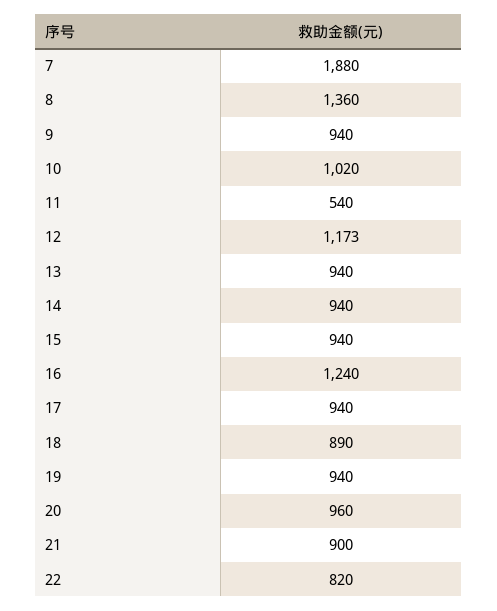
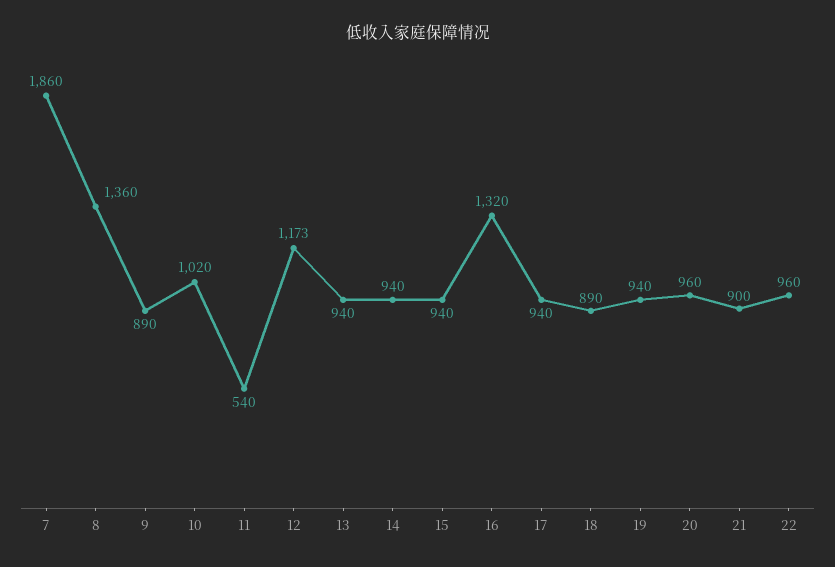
  {
-   "7": 1880,
+   "7": 1860,
    "8": 1360,
-   "9": 940,
+   "9": 890,
    "10": 1020,
    "11": 540,
    "12": 1173,
    "13": 940,
    "14": 940,
    "15": 940,
-   "16": 1240,
+   "16": 1320,
    "17": 940,
    "18": 890,
    "19": 940,
    "20": 960,
    "21": 900,
-   "22": 820
+   "22": 960
  }

